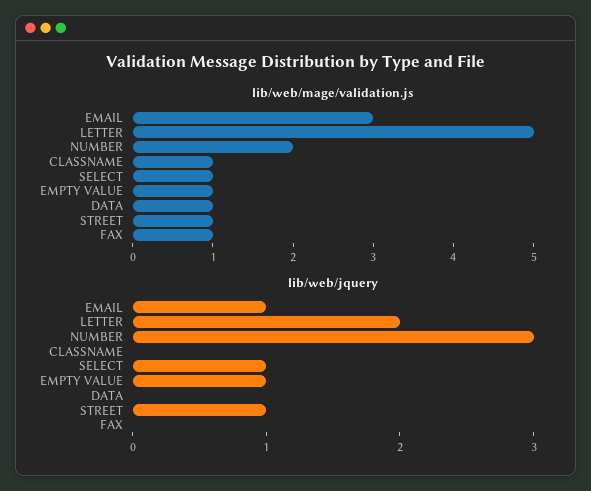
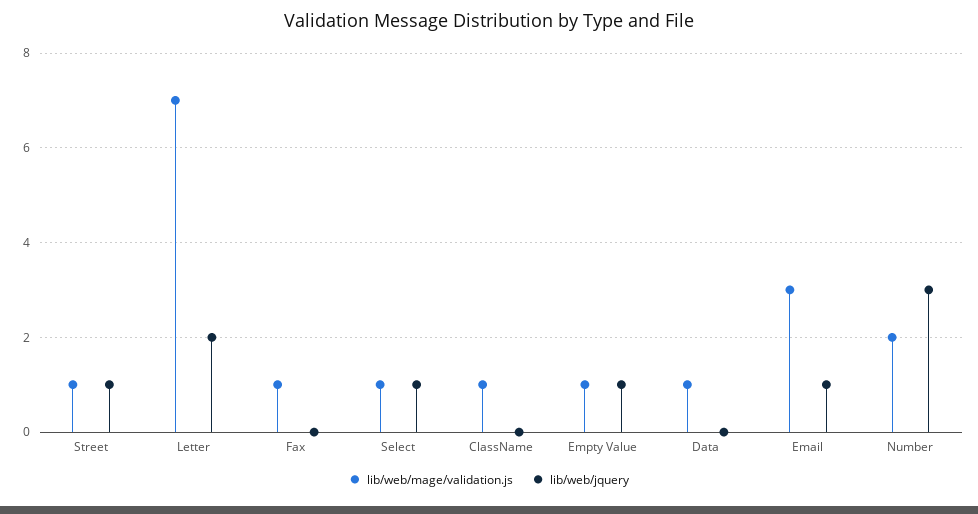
  {
    "lib/web/mage/validation.js": {
      "EMAIL": 3,
-     "LETTER": 5,
+     "LETTER": 7,
      "NUMBER": 2,
      "CLASSNAME": 1,
      "SELECT": 1,
      "EMPTY VALUE": 1,
      "DATA": 1,
      "STREET": 1,
      "FAX": 1
    },
    "lib/web/jquery": {
      "EMAIL": 1,
      "LETTER": 2,
      "NUMBER": 3,
      "CLASSNAME": 0,
      "SELECT": 1,
      "EMPTY VALUE": 1,
      "DATA": 0,
      "STREET": 1,
      "FAX": 0
    }
  }

